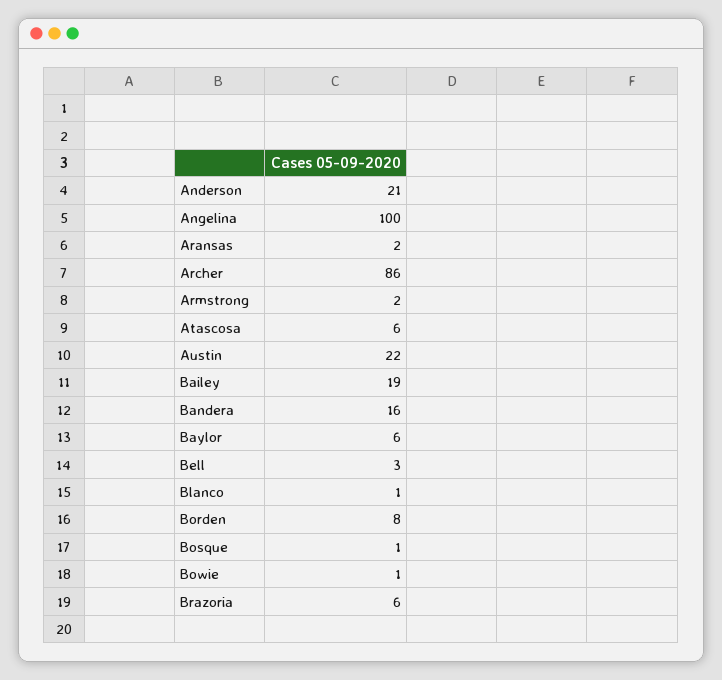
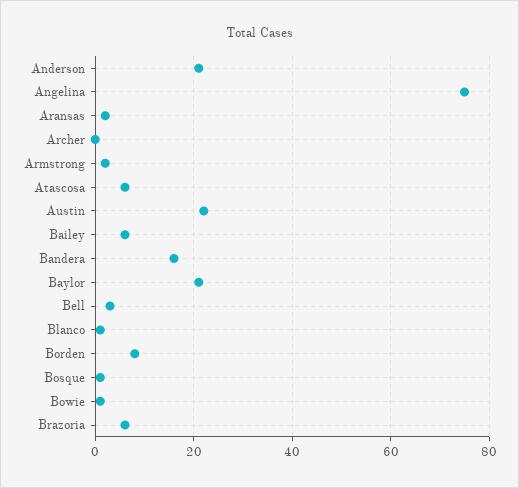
  {
    "Anderson": 21,
-   "Angelina": 100,
+   "Angelina": 75,
    "Aransas": 2,
-   "Archer": 86,
+   "Archer": 0,
    "Armstrong": 2,
    "Atascosa": 6,
    "Austin": 22,
-   "Bailey": 19,
+   "Bailey": 5,
    "Bandera": 16,
-   "Baylor": 6,
+   "Baylor": 20,
    "Bell": 3,
    "Blanco": 1,
    "Borden": 8,
    "Bosque": 1,
    "Bowie": 1,
    "Brazoria": 6
  }

